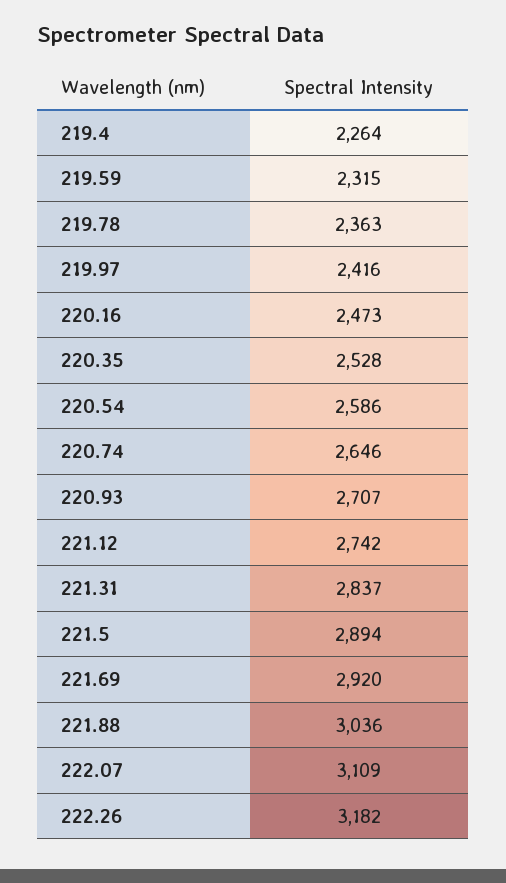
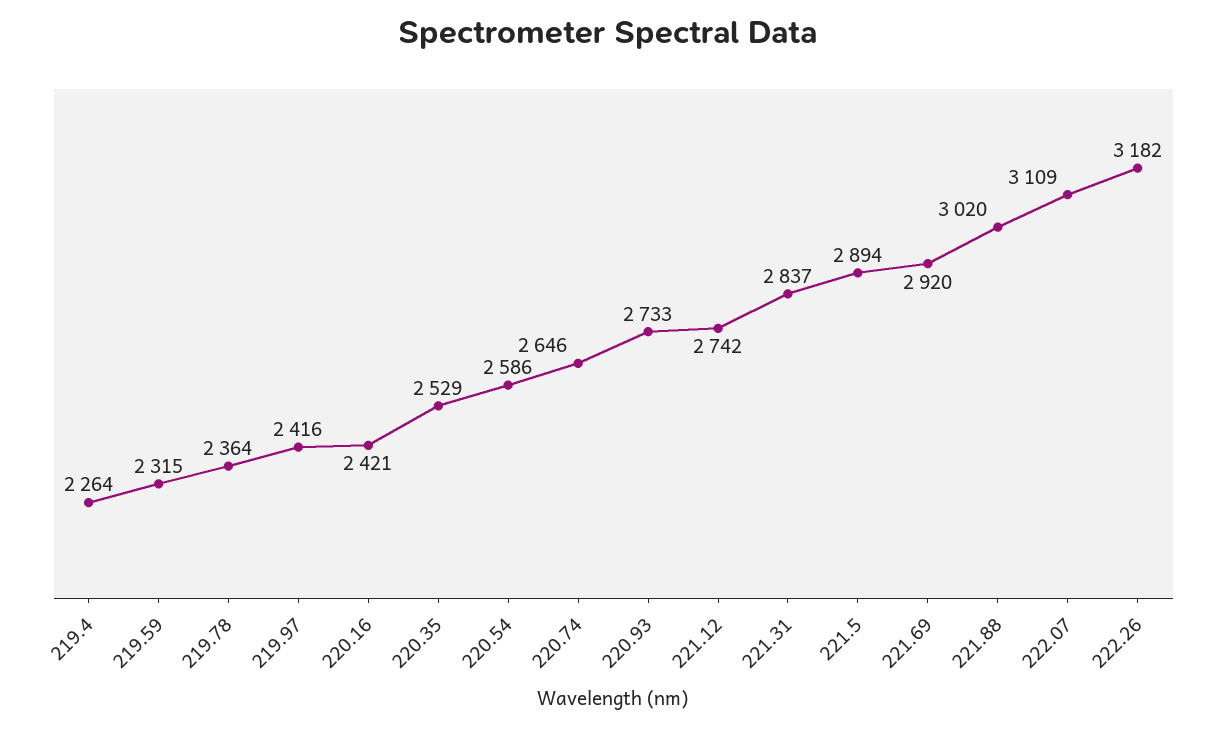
  {
    "219.4": 2264,
    "219.59": 2315,
-   "219.78": 2363,
+   "219.78": 2364,
    "219.97": 2416,
-   "220.16": 2473,
+   "220.16": 2421,
-   "220.35": 2528,
+   "220.35": 2529,
    "220.54": 2586,
    "220.74": 2646,
-   "220.93": 2707,
+   "220.93": 2733,
    "221.12": 2742,
    "221.31": 2837,
    "221.5": 2894,
    "221.69": 2920,
-   "221.88": 3036,
+   "221.88": 3020,
    "222.07": 3109,
    "222.26": 3182
  }

